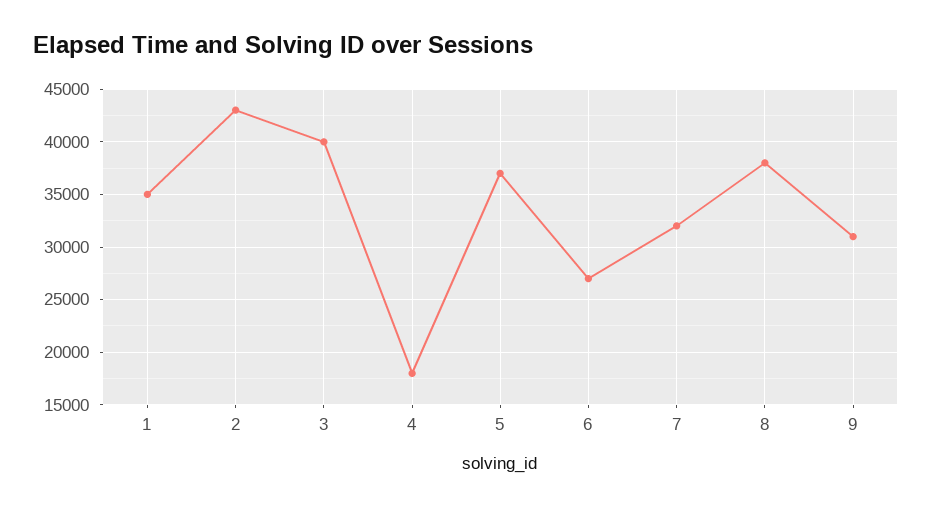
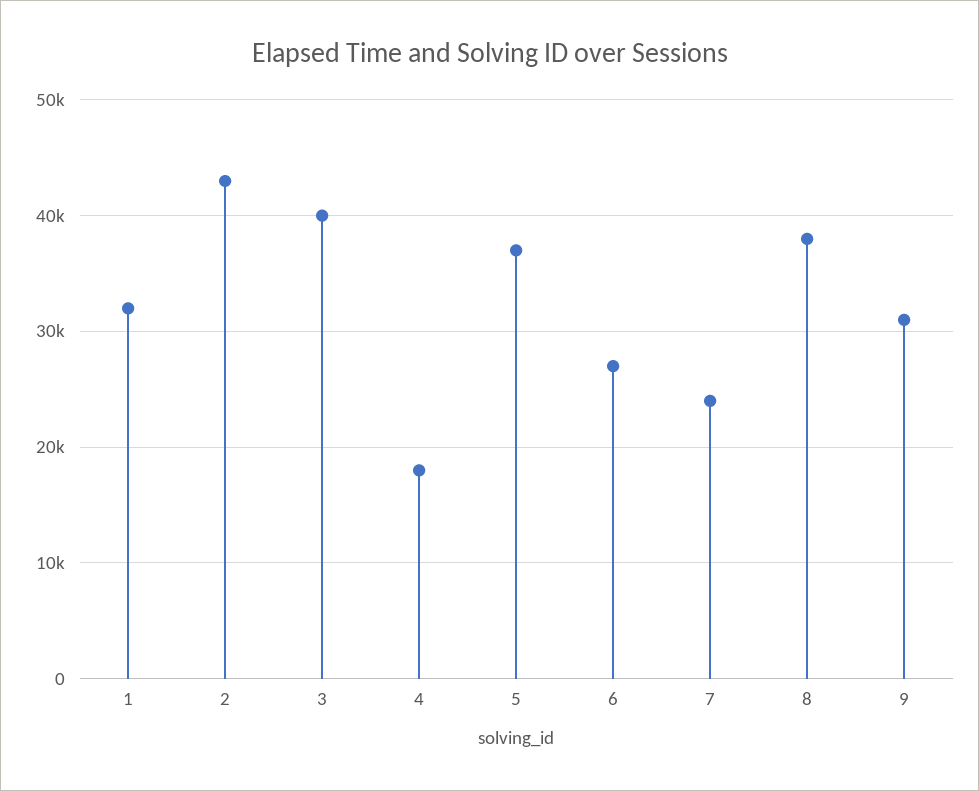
  {
-   "1": 35000,
+   "1": 32000,
    "2": 43000,
    "3": 40000,
    "4": 18000,
    "5": 37000,
    "6": 27000,
-   "7": 32000,
+   "7": 24000,
    "8": 38000,
    "9": 31000
  }

